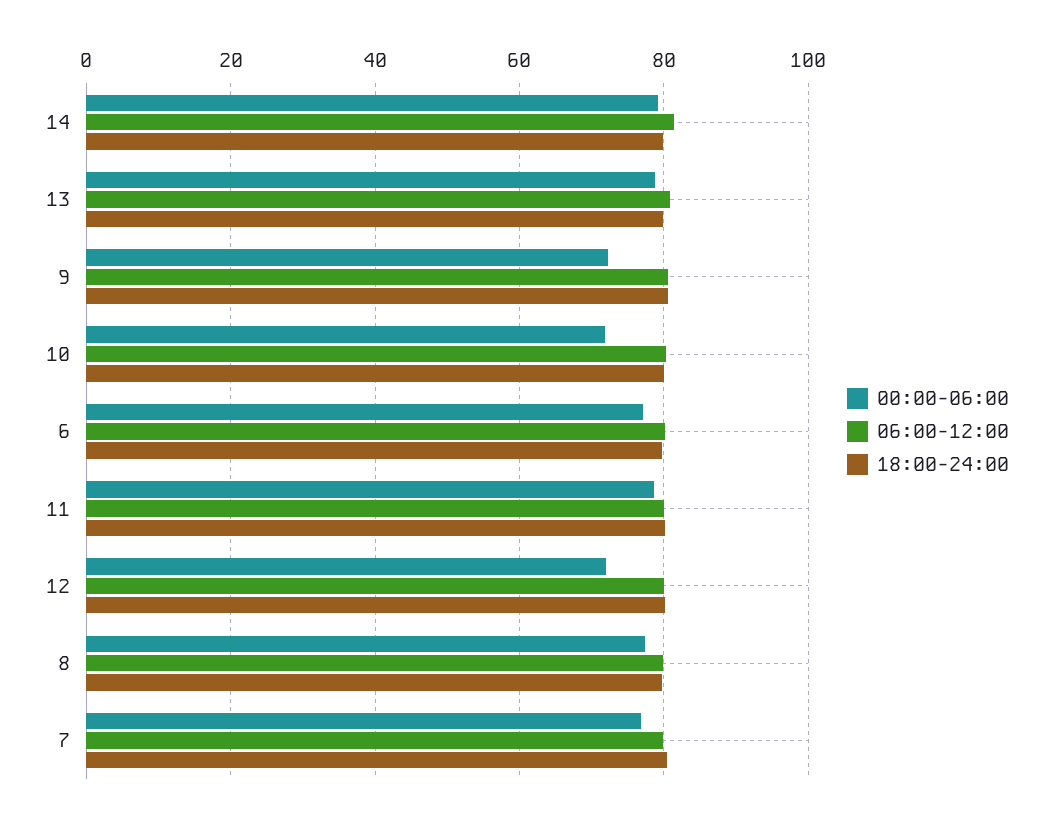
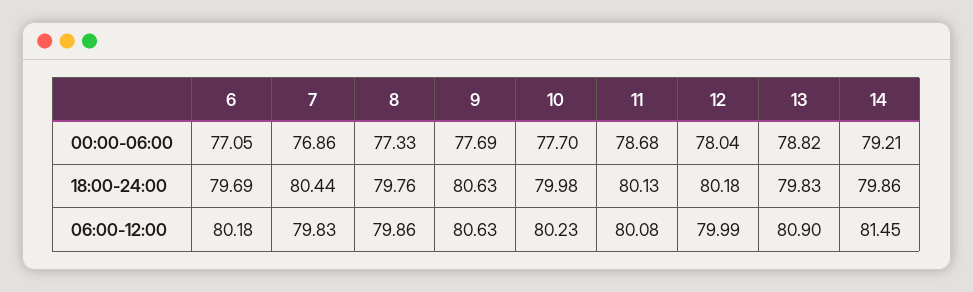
  {
    "00:00-06:00": {
      "14": 79.21,
      "13": 78.82,
-     "9": 72,
+     "9": 77.69,
-     "10": 72,
+     "10": 77.7,
      "6": 77.05,
      "11": 78.68,
-     "12": 72,
+     "12": 78.04,
      "8": 77.33,
      "7": 76.86
    },
    "06:00-12:00": {
      "14": 81.45,
      "13": 80.9,
      "9": 80.63,
      "10": 80.23,
      "6": 80.18,
      "11": 80.08,
      "12": 79.99,
      "8": 79.86,
      "7": 79.83
    },
    "18:00-24:00": {
      "14": 79.86,
      "13": 79.83,
      "9": 80.63,
      "10": 79.98,
      "6": 79.69,
      "11": 80.13,
      "12": 80.18,
      "8": 79.76,
      "7": 80.44
    }
  }

